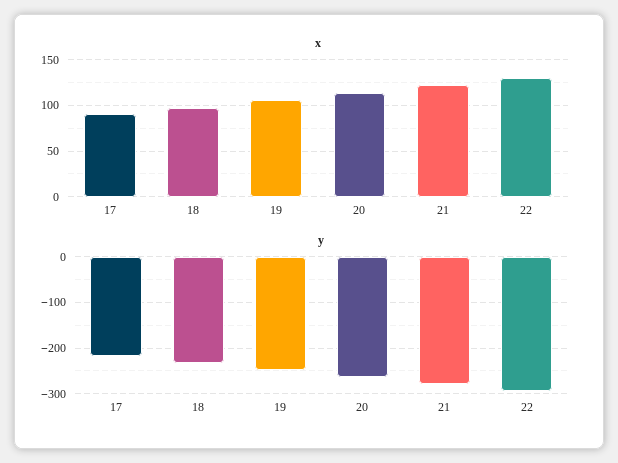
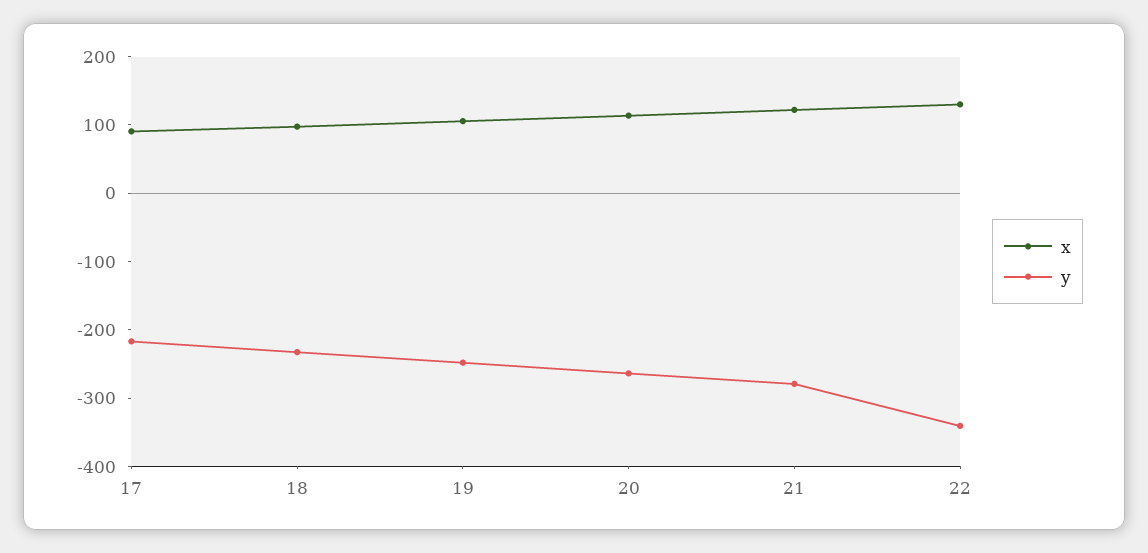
  {
    "x": {
      "17": 90,
      "18": 100,
      "19": 110,
      "20": 110,
      "21": 120,
      "22": 130
    },
    "y": {
      "17": -220,
      "18": -240,
      "19": -240,
      "20": -260,
      "21": -280,
-     "22": -300
+     "22": -340
    }
  }

